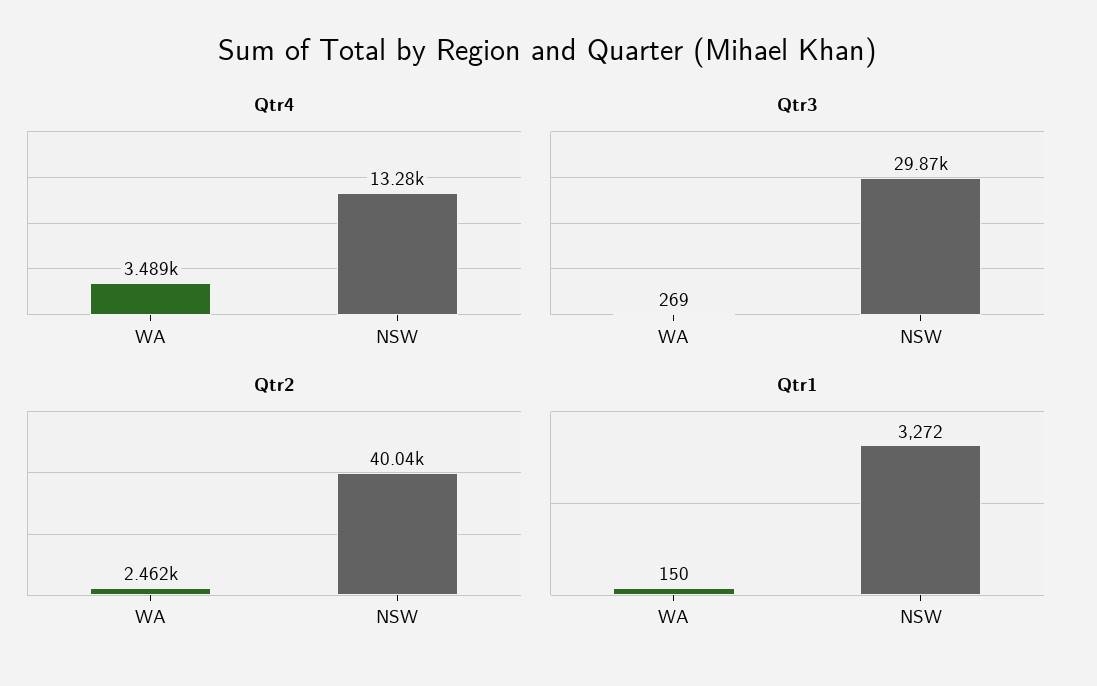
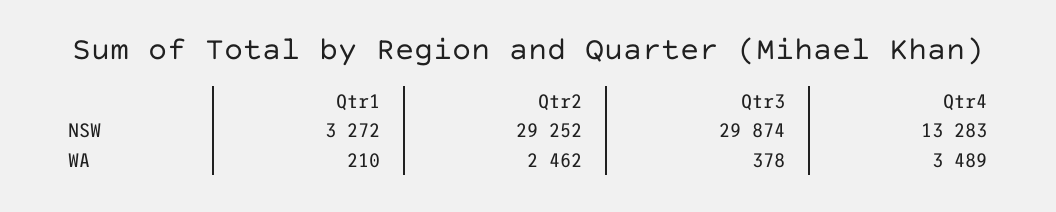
  {
    "Qtr4": {
      "WA": 3489,
      "NSW": 13283
    },
    "Qtr3": {
-     "WA": 269,
+     "WA": 378,
      "NSW": 29874
    },
    "Qtr2": {
      "WA": 2462,
-     "NSW": 40040
+     "NSW": 29252
    },
    "Qtr1": {
-     "WA": 150,
+     "WA": 210,
      "NSW": 3272
    }
  }

